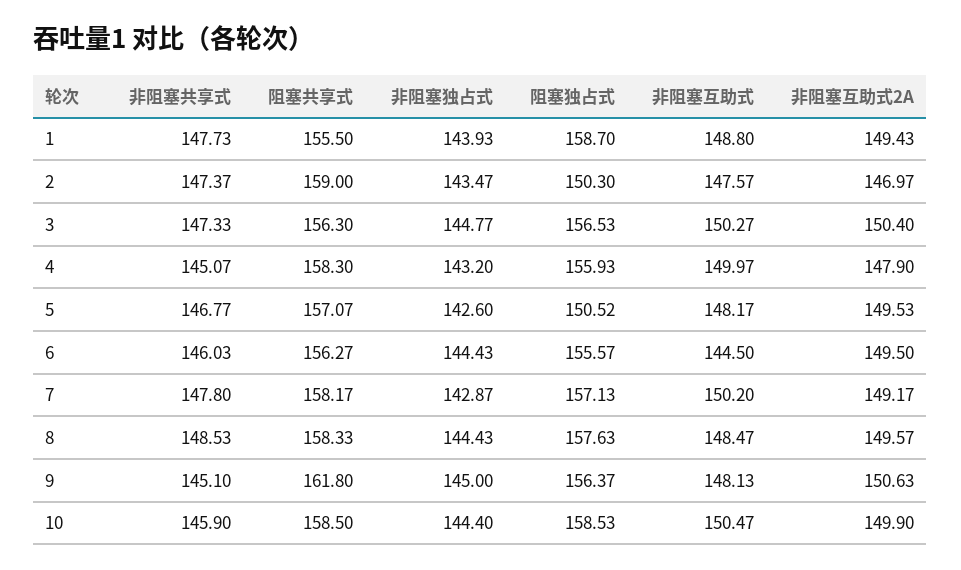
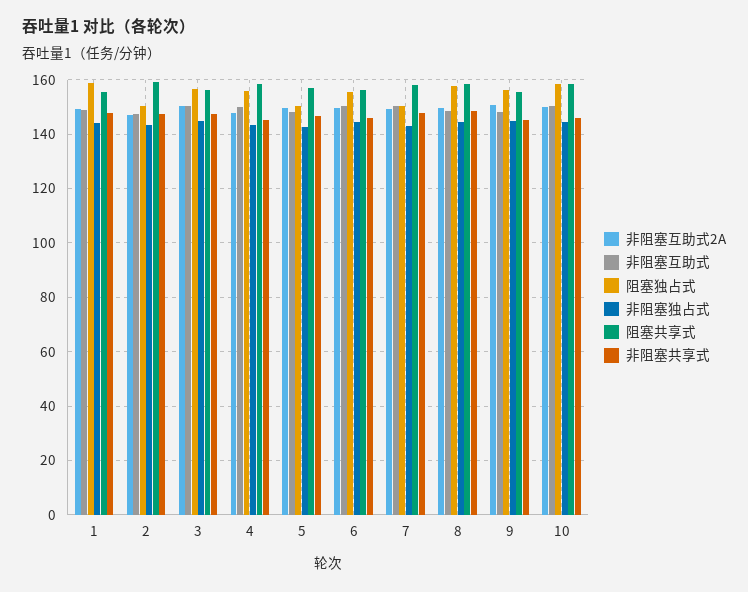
  {
    "非阻塞共享式": {
      "1": 147.73,
      "2": 147.37,
      "3": 147.33,
      "4": 145.07,
      "5": 146.77,
      "6": 146.03,
      "7": 147.8,
      "8": 148.53,
      "9": 145.1,
      "10": 145.9
    },
    "阻塞共享式": {
      "1": 155.5,
      "2": 159,
      "3": 156.3,
      "4": 158.3,
      "5": 157.07,
      "6": 156.27,
      "7": 158.17,
      "8": 158.33,
-     "9": 161.8,
+     "9": 155,
      "10": 158.5
    },
    "非阻塞独占式": {
      "1": 143.93,
      "2": 143.47,
      "3": 144.77,
      "4": 143.2,
      "5": 142.6,
      "6": 144.43,
      "7": 142.87,
      "8": 144.43,
      "9": 145,
      "10": 144.4
    },
    "阻塞独占式": {
      "1": 158.7,
      "2": 150.3,
      "3": 156.53,
      "4": 155.93,
      "5": 150.52,
      "6": 155.57,
-     "7": 157.13,
+     "7": 150,
      "8": 157.63,
      "9": 156.37,
      "10": 158.53
    },
    "非阻塞互助式": {
      "1": 148.8,
      "2": 147.57,
      "3": 150.27,
      "4": 149.97,
      "5": 148.17,
-     "6": 144.5,
+     "6": 150,
      "7": 150.2,
      "8": 148.47,
      "9": 148.13,
      "10": 150.47
    },
    "非阻塞互助式2A": {
      "1": 149.43,
      "2": 146.97,
      "3": 150.4,
      "4": 147.9,
      "5": 149.53,
      "6": 149.5,
      "7": 149.17,
      "8": 149.57,
      "9": 150.63,
      "10": 149.9
    }
  }

